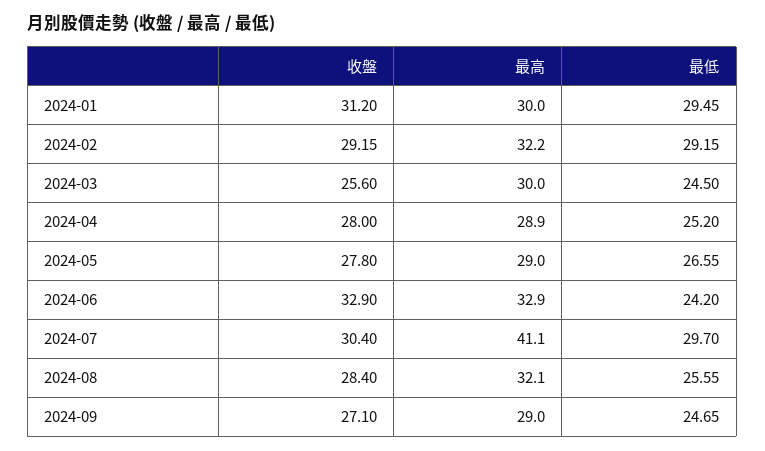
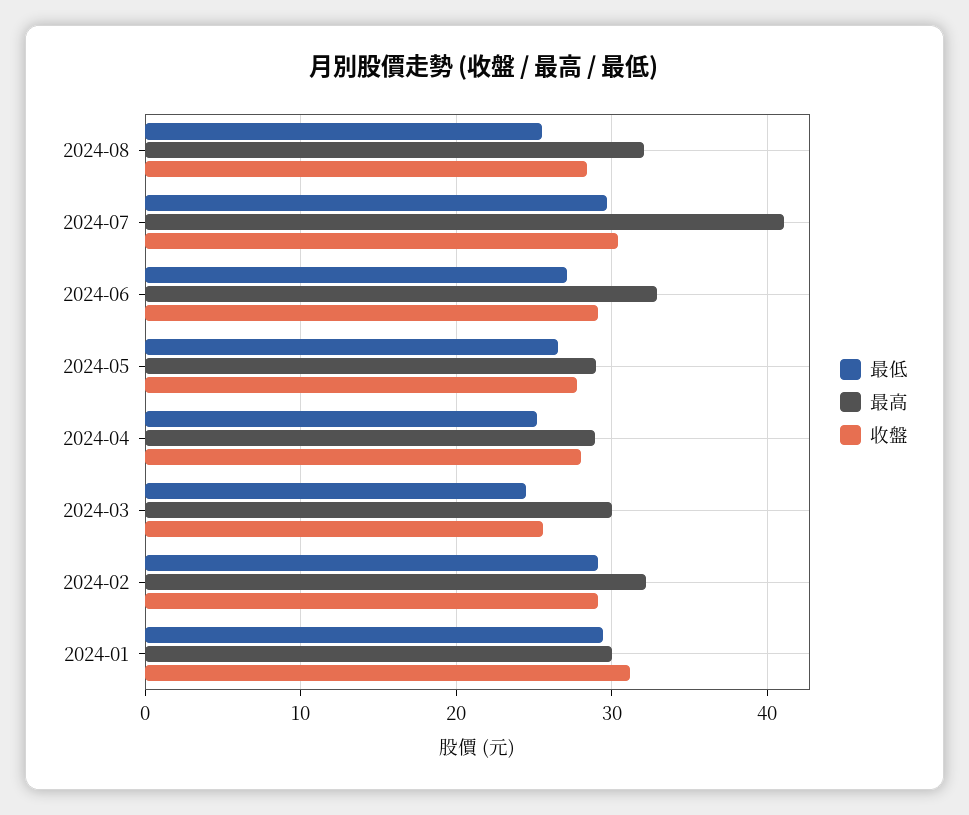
  {
    "收盤": {
      "2024-01": 31.2,
      "2024-02": 29.15,
      "2024-03": 25.6,
      "2024-04": 28,
      "2024-05": 27.8,
-     "2024-06": 32.9,
+     "2024-06": 29,
      "2024-07": 30.4,
-     "2024-08": 28.4,
+     "2024-08": 28.4
-     "2024-09": 27.1
    },
    "最高": {
      "2024-01": 30,
      "2024-02": 32.2,
      "2024-03": 30,
      "2024-04": 28.9,
      "2024-05": 29,
      "2024-06": 32.9,
      "2024-07": 41.1,
-     "2024-08": 32.1,
+     "2024-08": 32.1
-     "2024-09": 29
    },
    "最低": {
      "2024-01": 29.45,
      "2024-02": 29.15,
      "2024-03": 24.5,
      "2024-04": 25.2,
      "2024-05": 26.55,
-     "2024-06": 24.2,
+     "2024-06": 27,
      "2024-07": 29.7,
-     "2024-08": 25.55,
+     "2024-08": 25.55
-     "2024-09": 24.65
    }
  }

